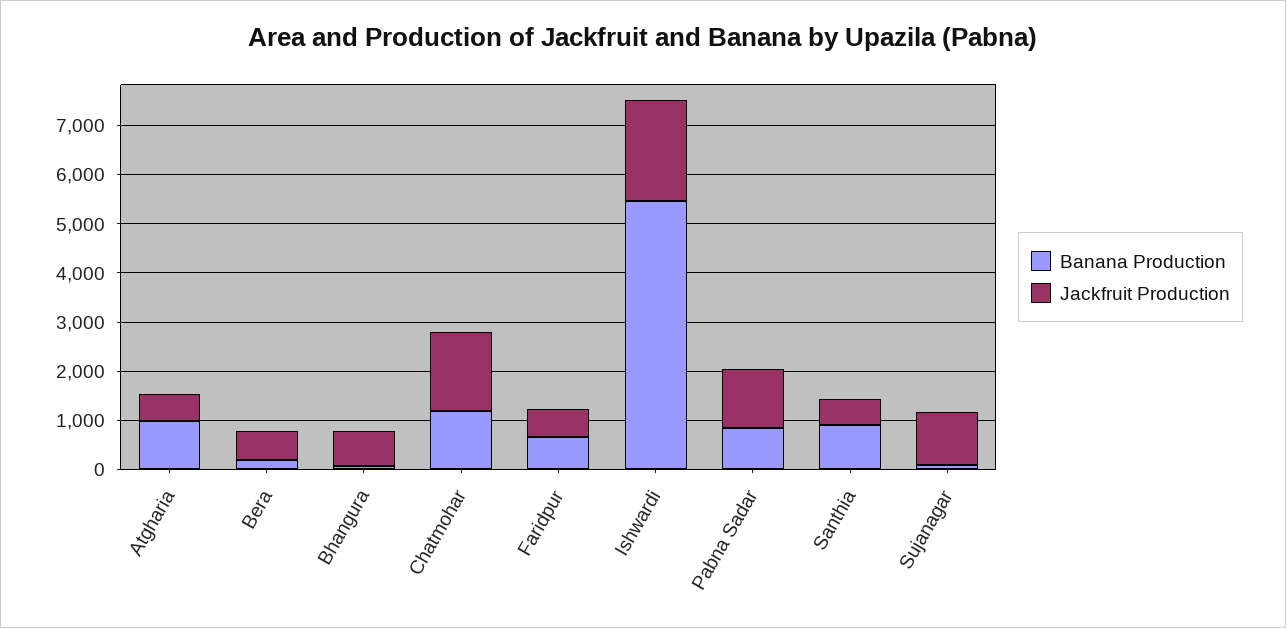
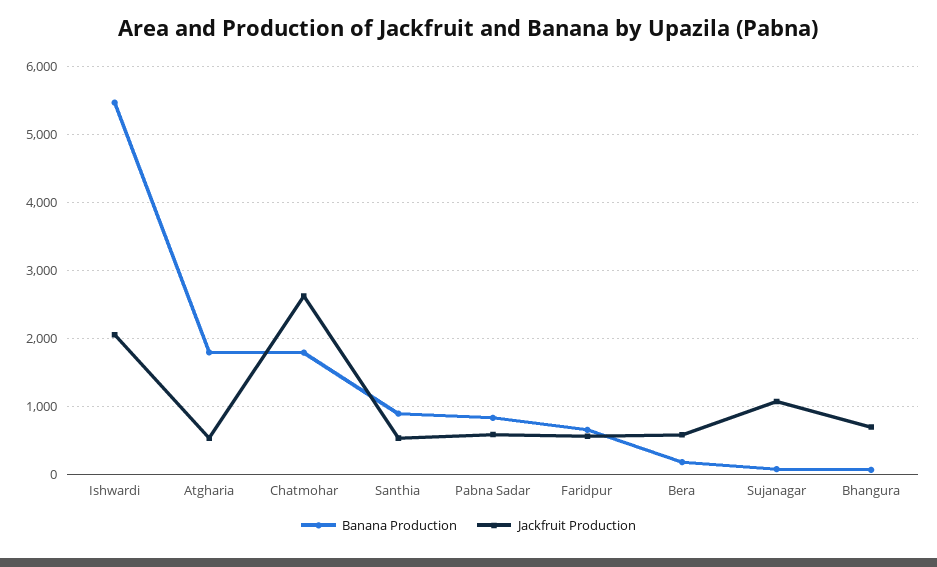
  {
    "Banana Production": {
-     "Atgharia": 1000,
+     "Atgharia": 1800,
      "Bera": 200,
      "Bhangura": 100,
-     "Chatmohar": 1200,
+     "Chatmohar": 1800,
      "Faridpur": 700,
      "Ishwardi": 5500,
      "Pabna Sadar": 800,
      "Santhia": 900,
      "Sujanagar": 100
    },
    "Jackfruit Production": {
      "Atgharia": 500,
      "Bera": 600,
      "Bhangura": 700,
-     "Chatmohar": 1600,
+     "Chatmohar": 2600,
      "Faridpur": 600,
      "Ishwardi": 2100,
-     "Pabna Sadar": 1200,
+     "Pabna Sadar": 600,
      "Santhia": 500,
      "Sujanagar": 1100
    }
  }

